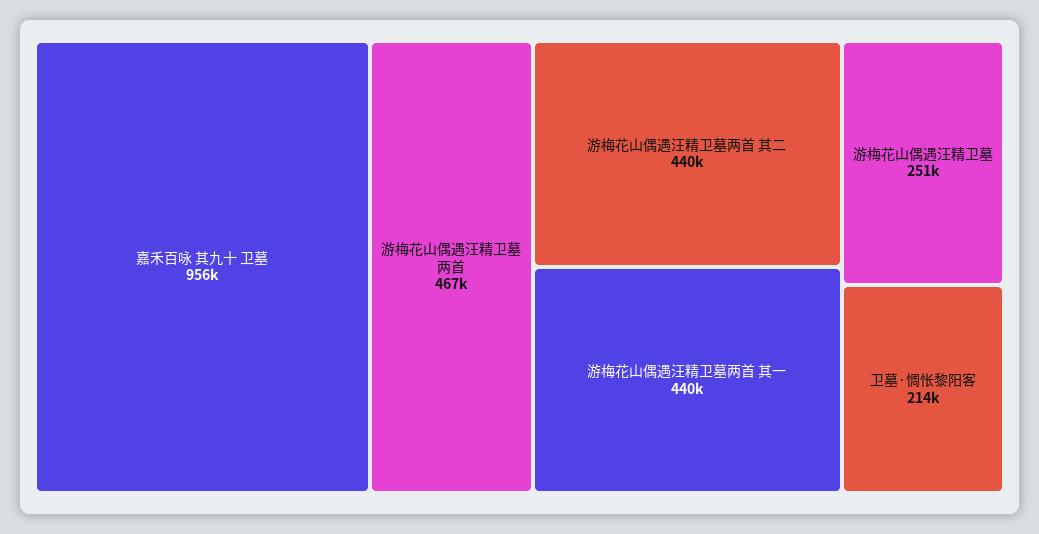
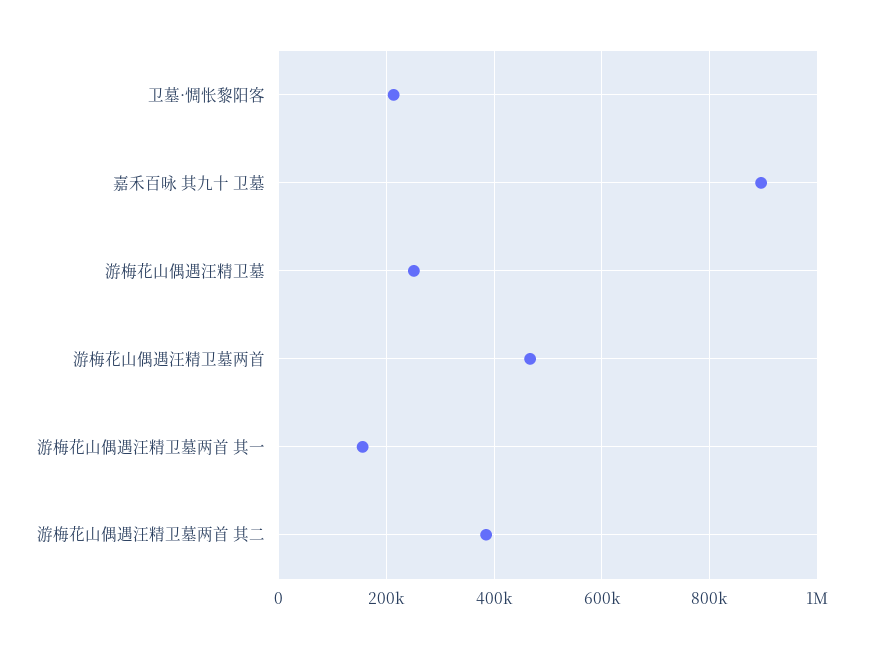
  {
-   "嘉禾百咏 其九十 卫墓": 956000,
+   "嘉禾百咏 其九十 卫墓": 900000,
    "游梅花山偶遇汪精卫墓两首": 467000,
-   "游梅花山偶遇汪精卫墓两首 其二": 440000,
+   "游梅花山偶遇汪精卫墓两首 其二": 380000,
-   "游梅花山偶遇汪精卫墓两首 其一": 440000,
+   "游梅花山偶遇汪精卫墓两首 其一": 160000,
    "游梅花山偶遇汪精卫墓": 251000,
    "卫墓·惆怅黎阳客": 214000
  }

